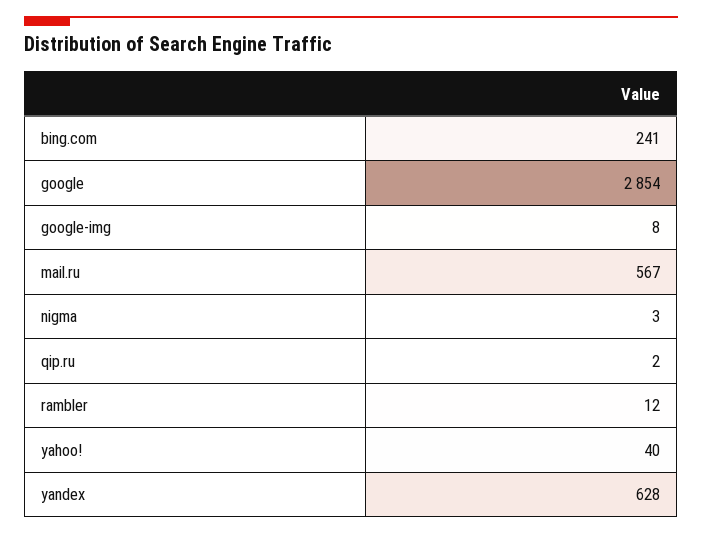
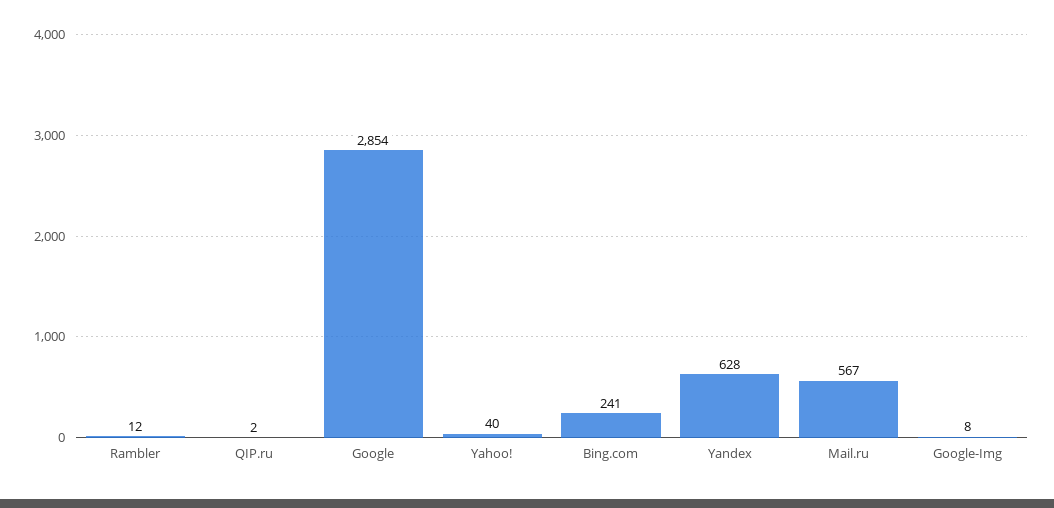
  {
    "bing.com": 241,
    "google": 2854,
    "google-img": 8,
    "mail.ru": 567,
-   "nigma": 3,
    "qip.ru": 2,
    "rambler": 12,
    "yahoo!": 40,
    "yandex": 628
  }

